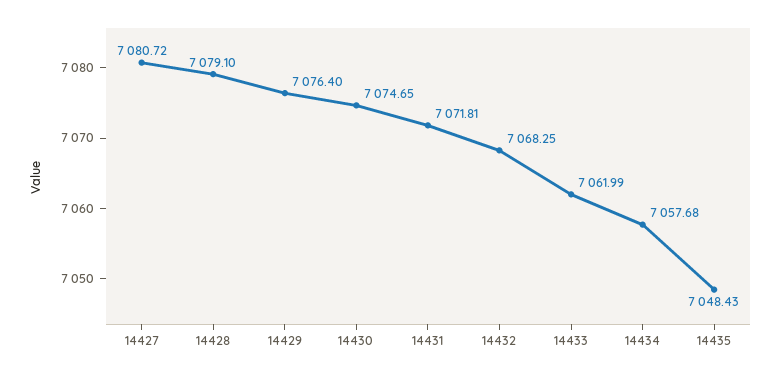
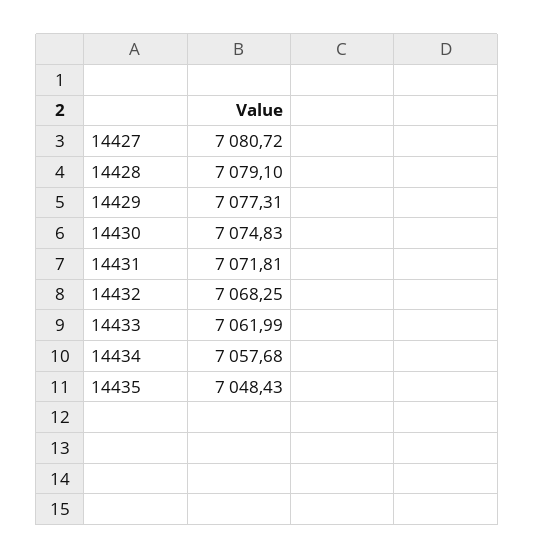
  {
    "14427": 7080.72,
    "14428": 7079.1,
-   "14429": 7076.4,
+   "14429": 7077.31,
-   "14430": 7074.65,
+   "14430": 7074.83,
    "14431": 7071.81,
    "14432": 7068.25,
    "14433": 7061.99,
    "14434": 7057.68,
    "14435": 7048.43
  }

